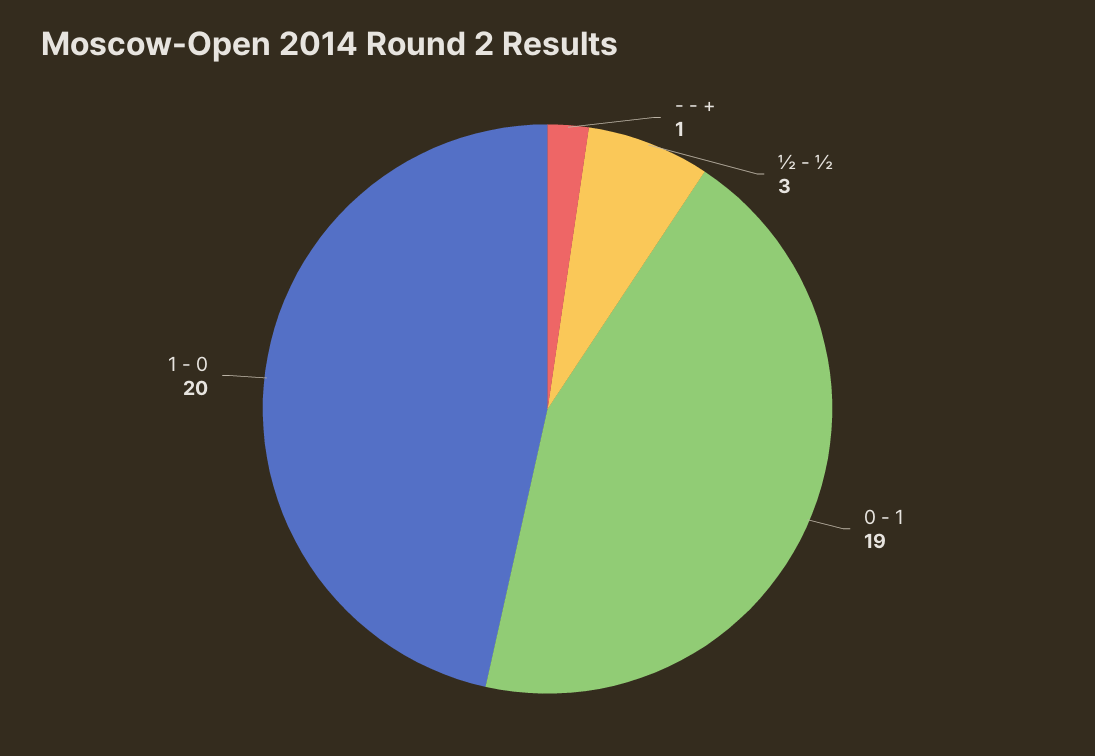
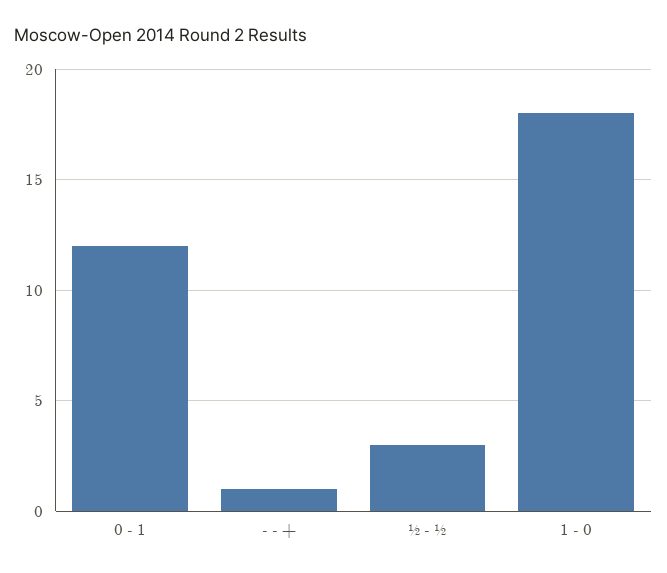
  {
    "- - +": 1,
    "½ - ½": 3,
-   "0 - 1": 19,
+   "0 - 1": 12,
-   "1 - 0": 20
+   "1 - 0": 18
  }

